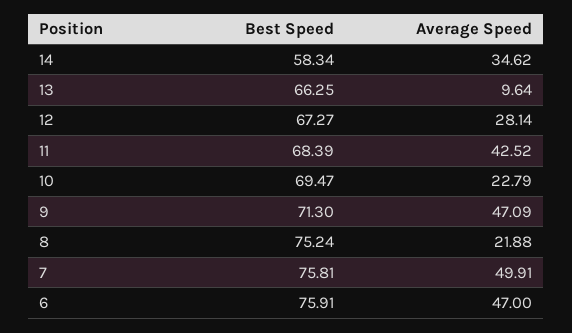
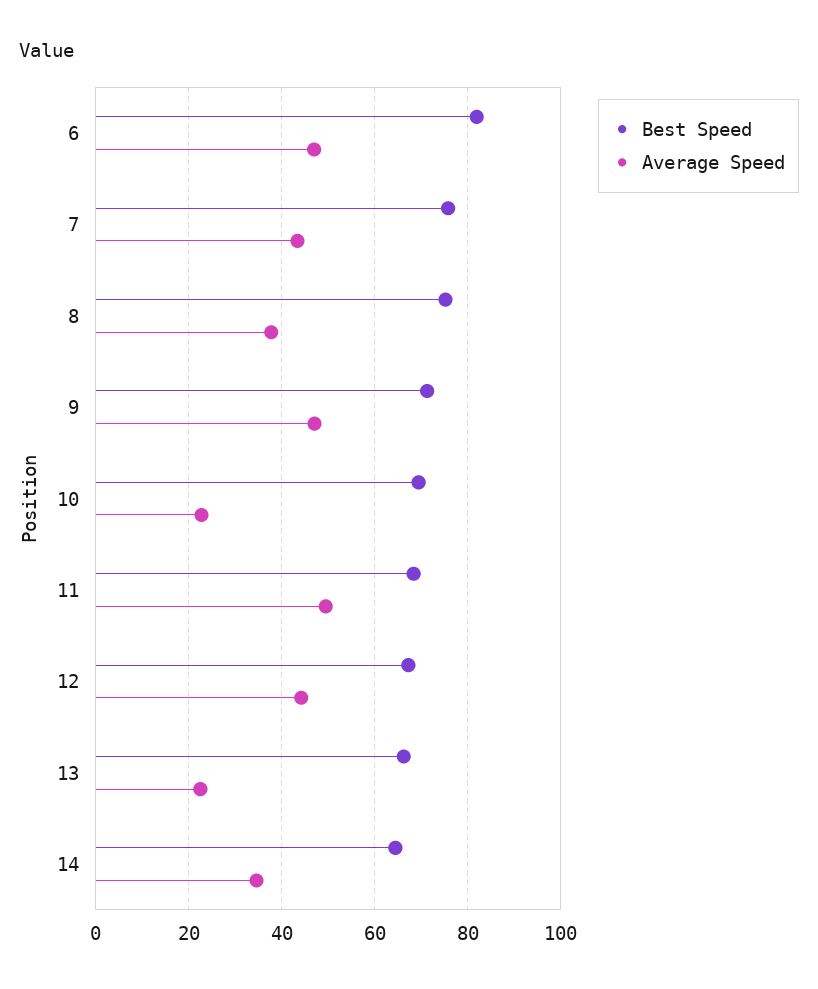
  {
    "Best Speed": {
-     "14": 58.34,
+     "14": 64,
      "13": 66.25,
      "12": 67.27,
      "11": 68.39,
      "10": 69.47,
      "9": 71.3,
      "8": 75.24,
      "7": 75.81,
-     "6": 75.91
+     "6": 82
    },
    "Average Speed": {
      "14": 34.62,
-     "13": 9.64,
+     "13": 22,
-     "12": 28.14,
+     "12": 44,
-     "11": 42.52,
+     "11": 50,
      "10": 22.79,
      "9": 47.09,
-     "8": 21.88,
+     "8": 38,
-     "7": 49.91,
+     "7": 44,
      "6": 47
    }
  }

